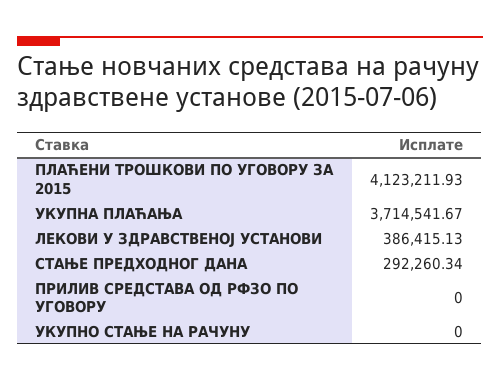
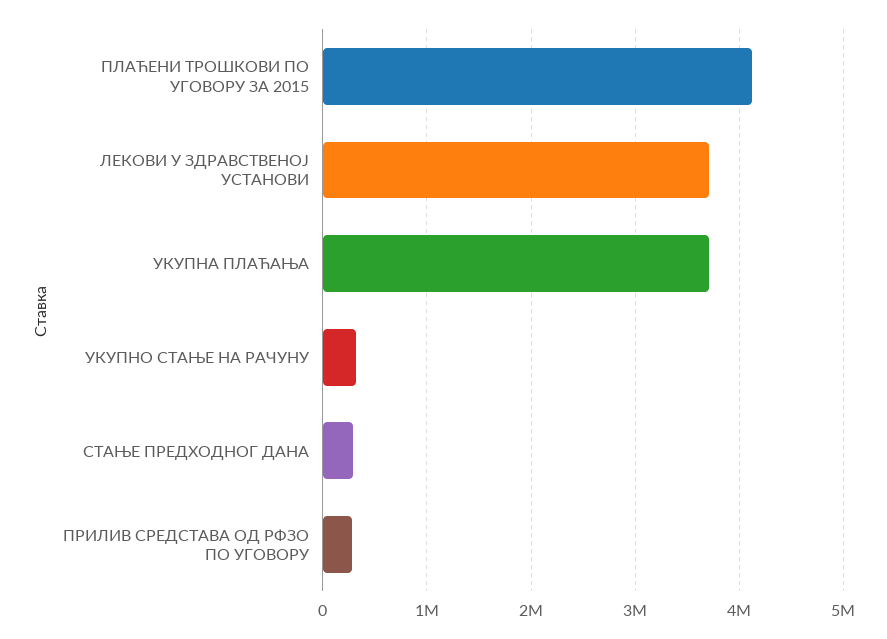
  {
    "ПЛАЋЕНИ ТРОШКОВИ ПО УГОВОРУ ЗА 2015": 4123211.93,
    "УКУПНА ПЛАЋАЊА": 3714541.67,
-   "ЛЕКОВИ У ЗДРАВСТВЕНОЈ УСТАНОВИ": 386415.13,
+   "ЛЕКОВИ У ЗДРАВСТВЕНОЈ УСТАНОВИ": 3700000,
    "СТАЊЕ ПРЕДХОДНОГ ДАНА": 292260.34,
-   "ПРИЛИВ СРЕДСТАВА ОД РФЗО ПО УГОВОРУ": 0,
+   "ПРИЛИВ СРЕДСТАВА ОД РФЗО ПО УГОВОРУ": 300000,
-   "УКУПНО СТАЊЕ НА РАЧУНУ": 0
+   "УКУПНО СТАЊЕ НА РАЧУНУ": 300000
  }

